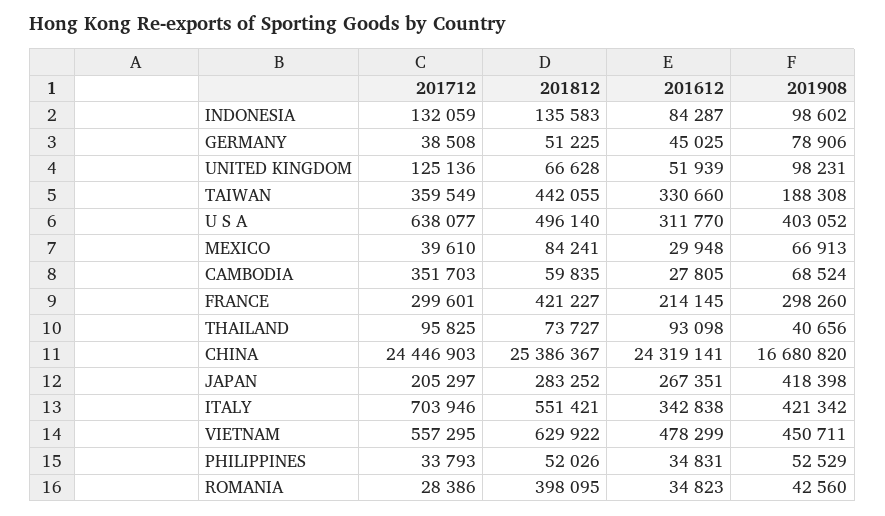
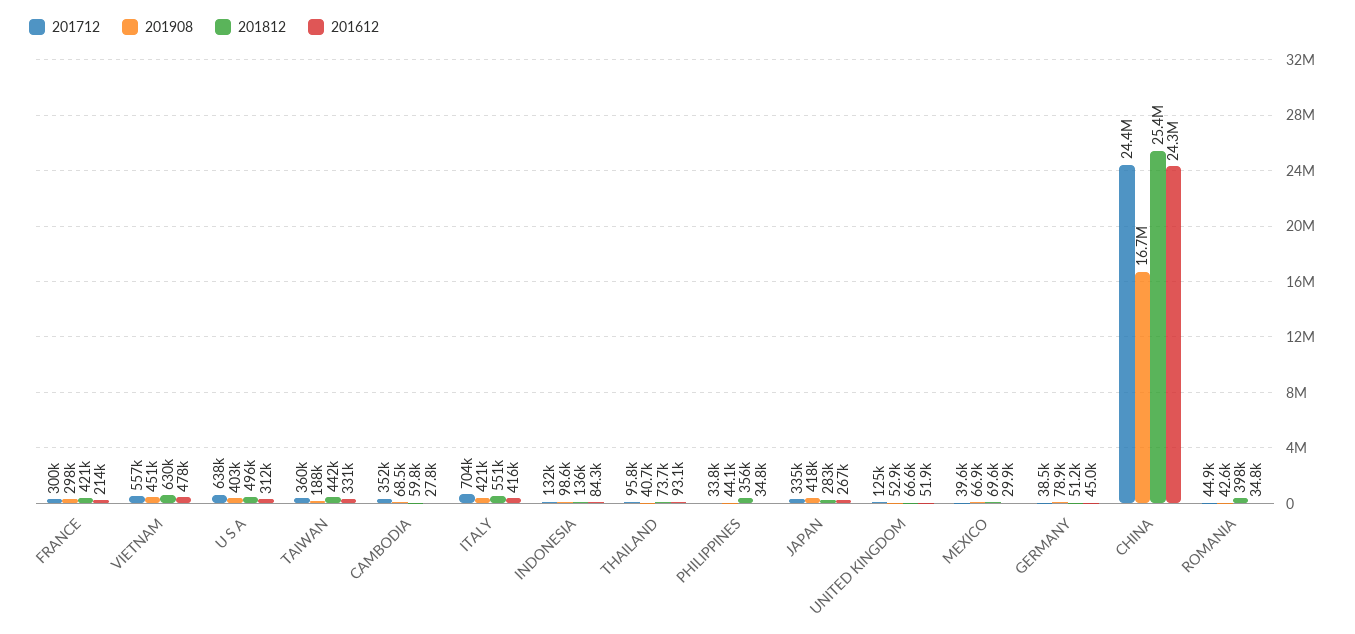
  {
    "201712": {
      "INDONESIA": 132059,
      "GERMANY": 38508,
      "UNITED KINGDOM": 125136,
      "TAIWAN": 359549,
      "U S A": 638077,
      "MEXICO": 39610,
      "CAMBODIA": 351703,
      "FRANCE": 299601,
      "THAILAND": 95825,
      "CHINA": 24446903,
-     "JAPAN": 205297,
+     "JAPAN": 335000,
      "ITALY": 703946,
      "VIETNAM": 557295,
      "PHILIPPINES": 33793,
-     "ROMANIA": 28386
+     "ROMANIA": 44900
    },
    "201812": {
      "INDONESIA": 135583,
      "GERMANY": 51225,
      "UNITED KINGDOM": 66628,
      "TAIWAN": 442055,
      "U S A": 496140,
-     "MEXICO": 84241,
+     "MEXICO": 69600,
      "CAMBODIA": 59835,
      "FRANCE": 421227,
      "THAILAND": 73727,
      "CHINA": 25386367,
      "JAPAN": 283252,
      "ITALY": 551421,
      "VIETNAM": 629922,
-     "PHILIPPINES": 52026,
+     "PHILIPPINES": 356000,
      "ROMANIA": 398095
    },
    "201612": {
      "INDONESIA": 84287,
      "GERMANY": 45025,
      "UNITED KINGDOM": 51939,
      "TAIWAN": 330660,
      "U S A": 311770,
      "MEXICO": 29948,
      "CAMBODIA": 27805,
      "FRANCE": 214145,
      "THAILAND": 93098,
      "CHINA": 24319141,
      "JAPAN": 267351,
-     "ITALY": 342838,
+     "ITALY": 416000,
      "VIETNAM": 478299,
      "PHILIPPINES": 34831,
      "ROMANIA": 34823
    },
    "201908": {
      "INDONESIA": 98602,
      "GERMANY": 78906,
-     "UNITED KINGDOM": 98231,
+     "UNITED KINGDOM": 52900,
      "TAIWAN": 188308,
      "U S A": 403052,
      "MEXICO": 66913,
      "CAMBODIA": 68524,
      "FRANCE": 298260,
      "THAILAND": 40656,
      "CHINA": 16680820,
      "JAPAN": 418398,
      "ITALY": 421342,
      "VIETNAM": 450711,
-     "PHILIPPINES": 52529,
+     "PHILIPPINES": 44100,
      "ROMANIA": 42560
    }
  }

